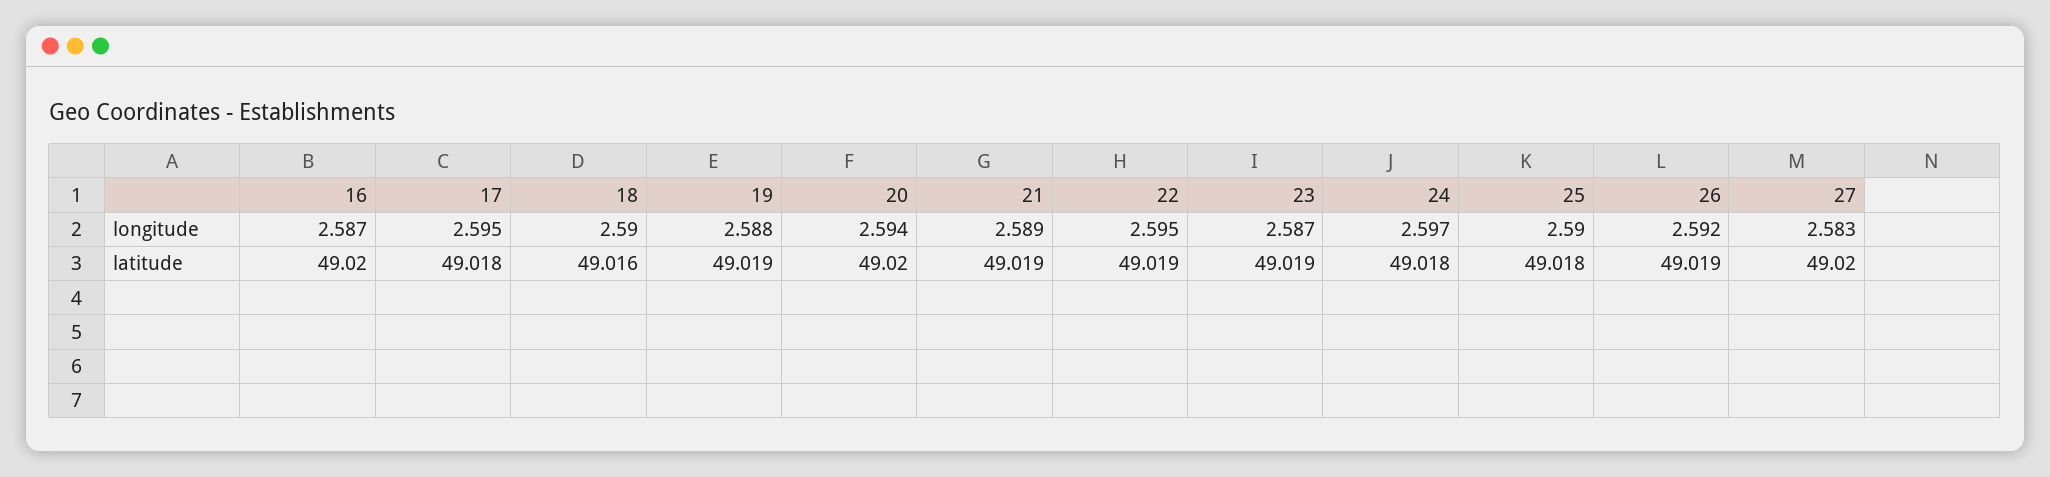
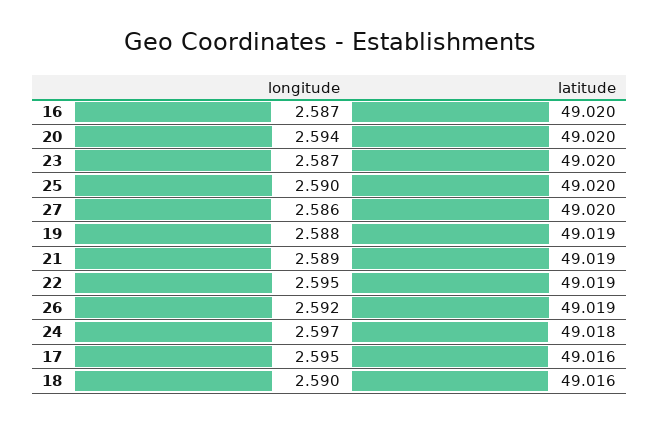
  {
    "16": {
      "longitude": 2.587,
      "latitude": 49.02
    },
    "17": {
      "longitude": 2.595,
-     "latitude": 49.018
+     "latitude": 49.016
    },
    "18": {
      "longitude": 2.59,
      "latitude": 49.016
    },
    "19": {
      "longitude": 2.588,
      "latitude": 49.019
    },
    "20": {
      "longitude": 2.594,
      "latitude": 49.02
    },
    "21": {
      "longitude": 2.589,
      "latitude": 49.019
    },
    "22": {
      "longitude": 2.595,
      "latitude": 49.019
    },
    "23": {
      "longitude": 2.587,
-     "latitude": 49.019
+     "latitude": 49.02
    },
    "24": {
      "longitude": 2.597,
      "latitude": 49.018
    },
    "25": {
      "longitude": 2.59,
-     "latitude": 49.018
+     "latitude": 49.02
    },
    "26": {
      "longitude": 2.592,
      "latitude": 49.019
    },
    "27": {
-     "longitude": 2.583,
+     "longitude": 2.586,
      "latitude": 49.02
    }
  }

